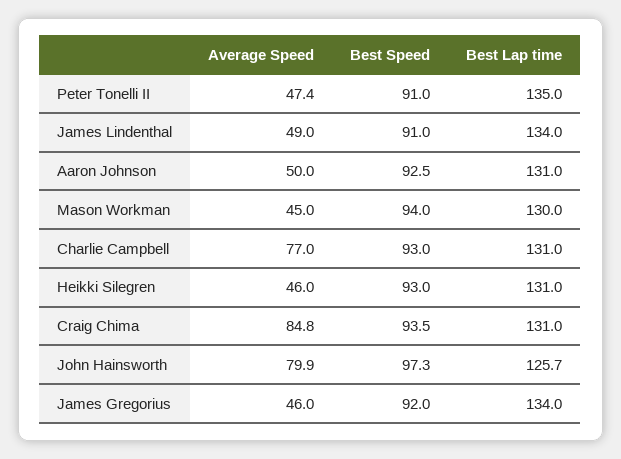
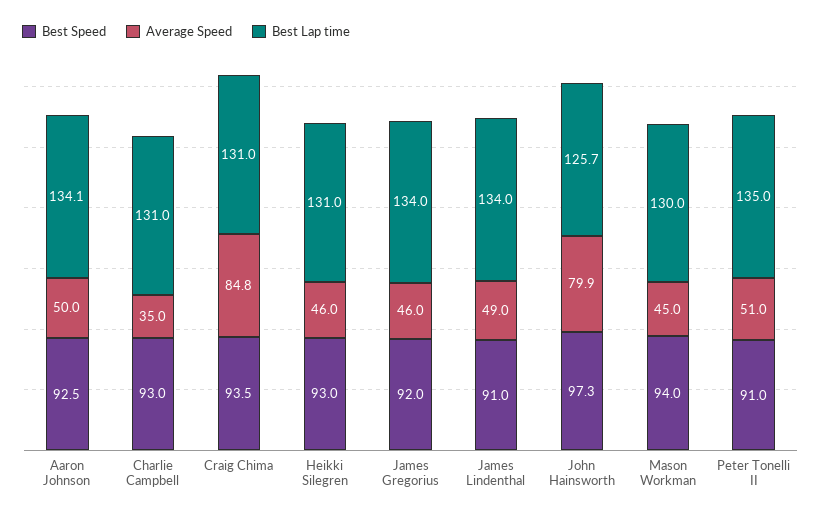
  {
    "Average Speed": {
-     "Peter Tonelli II": 47.4,
+     "Peter Tonelli II": 51,
      "James Lindenthal": 49,
      "Aaron Johnson": 50,
      "Mason Workman": 45,
-     "Charlie Campbell": 77,
+     "Charlie Campbell": 35,
      "Heikki Silegren": 46,
      "Craig Chima": 84.8,
      "John Hainsworth": 79.9,
      "James Gregorius": 46
    },
    "Best Speed": {
      "Peter Tonelli II": 91,
      "James Lindenthal": 91,
      "Aaron Johnson": 92.5,
      "Mason Workman": 94,
      "Charlie Campbell": 93,
      "Heikki Silegren": 93,
      "Craig Chima": 93.5,
      "John Hainsworth": 97.3,
      "James Gregorius": 92
    },
    "Best Lap time": {
      "Peter Tonelli II": 135,
      "James Lindenthal": 134,
-     "Aaron Johnson": 131,
+     "Aaron Johnson": 134.1,
      "Mason Workman": 130,
      "Charlie Campbell": 131,
      "Heikki Silegren": 131,
      "Craig Chima": 131,
      "John Hainsworth": 125.7,
      "James Gregorius": 134
    }
  }

